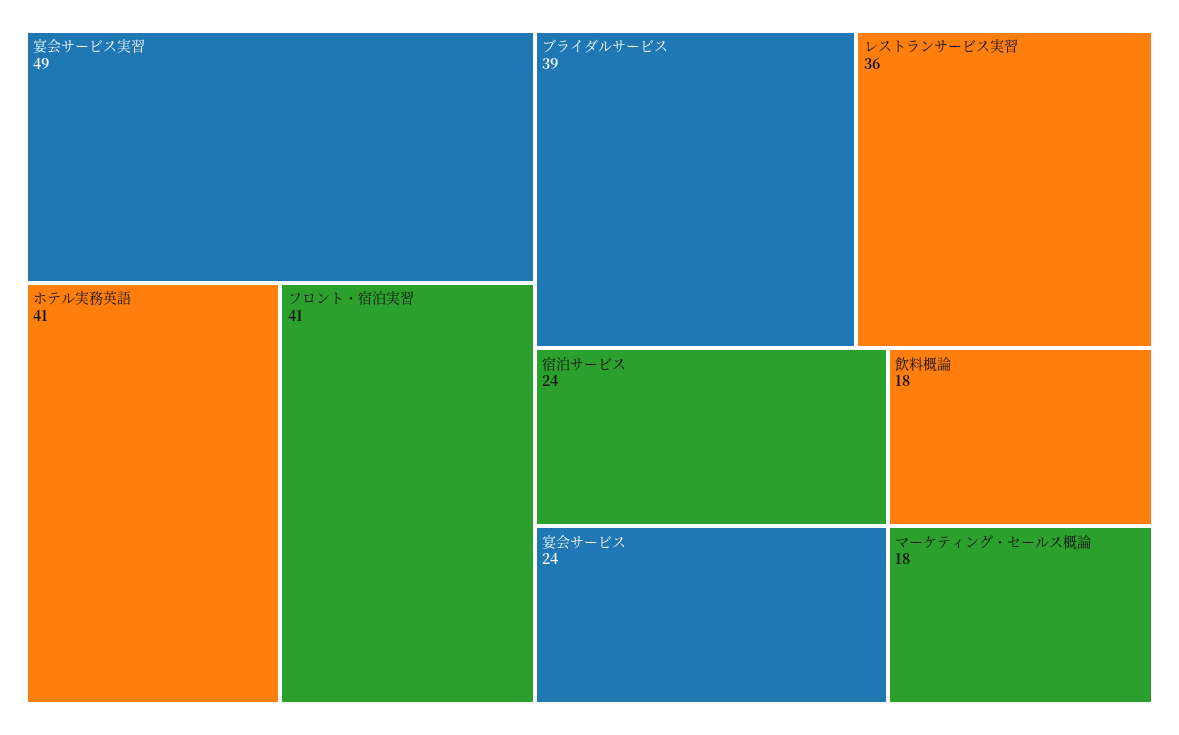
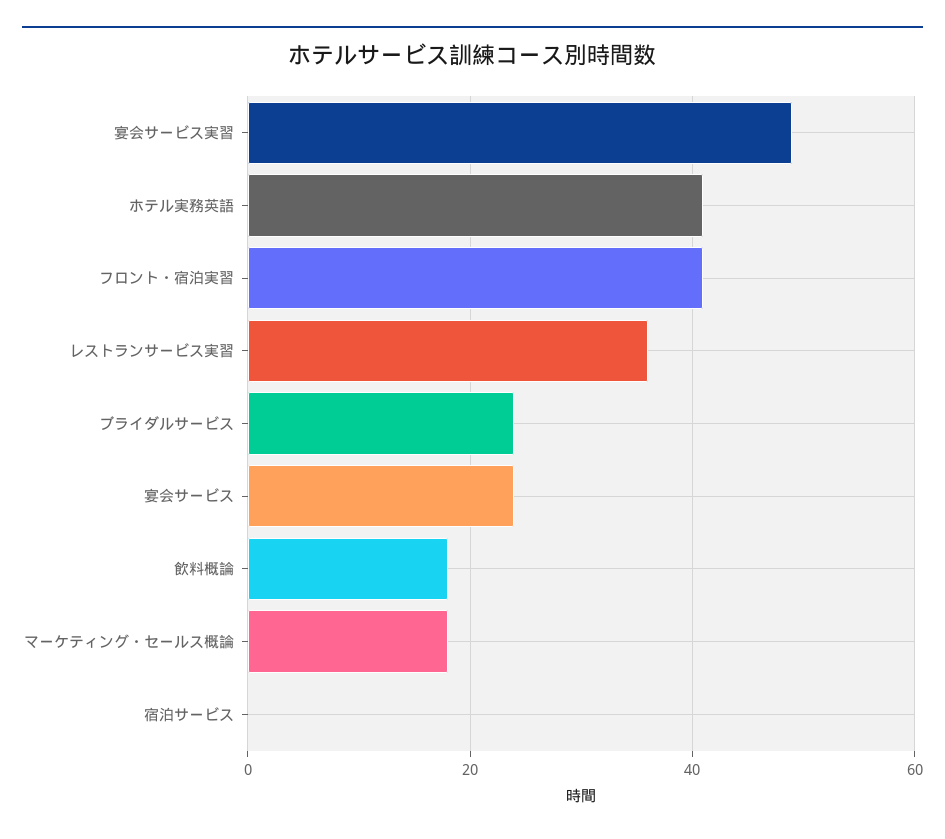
  {
    "宴会サービス実習": 49,
    "ホテル実務英語": 41,
    "フロント・宿泊実習": 41,
-   "ブライダルサービス": 39,
+   "ブライダルサービス": 25,
    "レストランサービス実習": 36,
-   "宿泊サービス": 24,
+   "宿泊サービス": 0,
    "宴会サービス": 24,
    "飲料概論": 18,
    "マーケティング・セールス概論": 18
  }

